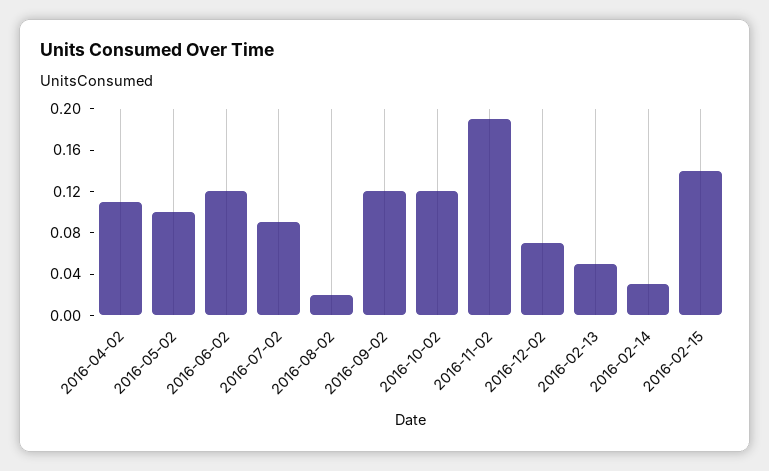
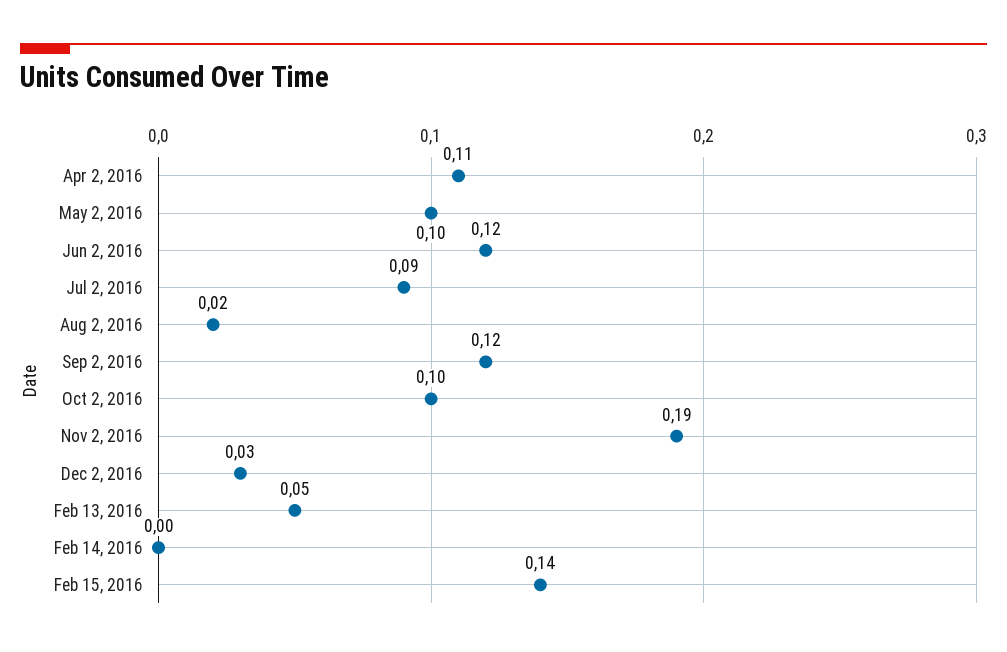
  {
    "2016-04-02": 0.11,
    "2016-05-02": 0.1,
    "2016-06-02": 0.12,
    "2016-07-02": 0.09,
    "2016-08-02": 0.02,
    "2016-09-02": 0.12,
-   "2016-10-02": 0.12,
+   "2016-10-02": 0.1,
    "2016-11-02": 0.19,
-   "2016-12-02": 0.07,
+   "2016-12-02": 0.03,
    "2016-02-13": 0.05,
-   "2016-02-14": 0.03,
+   "2016-02-14": 0,
    "2016-02-15": 0.14
  }

